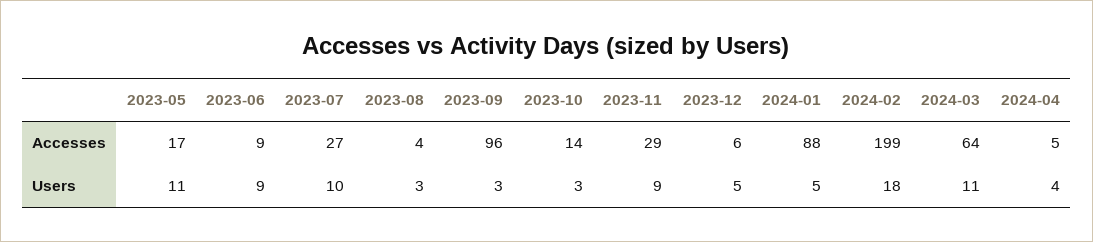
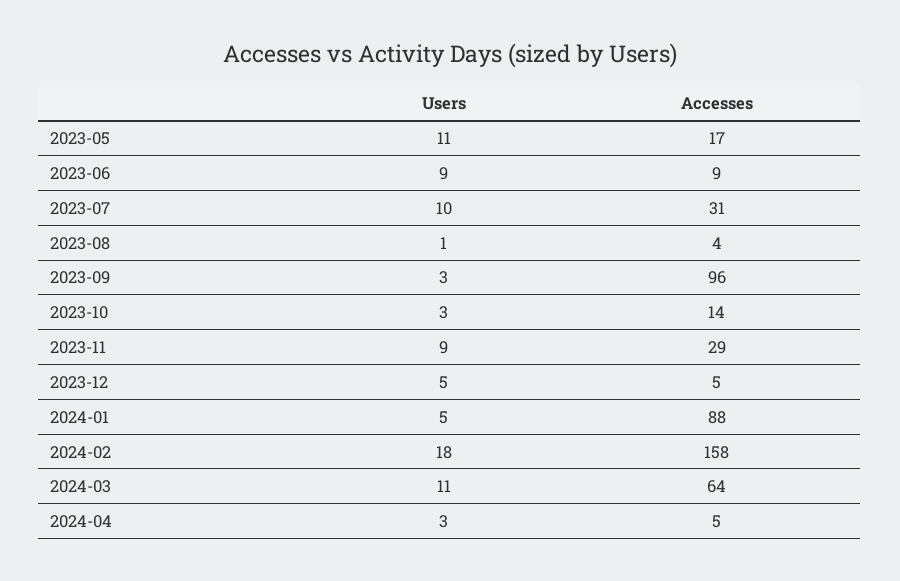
  {
    "2023-05": {
      "Accesses": 17,
      "Users": 11
    },
    "2023-06": {
      "Accesses": 9,
      "Users": 9
    },
    "2023-07": {
-     "Accesses": 27,
+     "Accesses": 31,
      "Users": 10
    },
    "2023-08": {
      "Accesses": 4,
-     "Users": 3
+     "Users": 1
    },
    "2023-09": {
      "Accesses": 96,
      "Users": 3
    },
    "2023-10": {
      "Accesses": 14,
      "Users": 3
    },
    "2023-11": {
      "Accesses": 29,
      "Users": 9
    },
    "2023-12": {
-     "Accesses": 6,
+     "Accesses": 5,
      "Users": 5
    },
    "2024-01": {
      "Accesses": 88,
      "Users": 5
    },
    "2024-02": {
-     "Accesses": 199,
+     "Accesses": 158,
      "Users": 18
    },
    "2024-03": {
      "Accesses": 64,
      "Users": 11
    },
    "2024-04": {
      "Accesses": 5,
-     "Users": 4
+     "Users": 3
    }
  }

